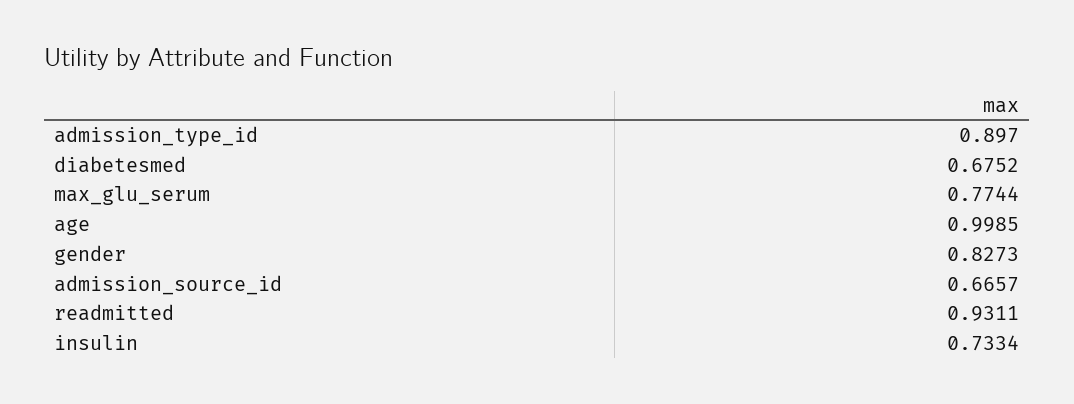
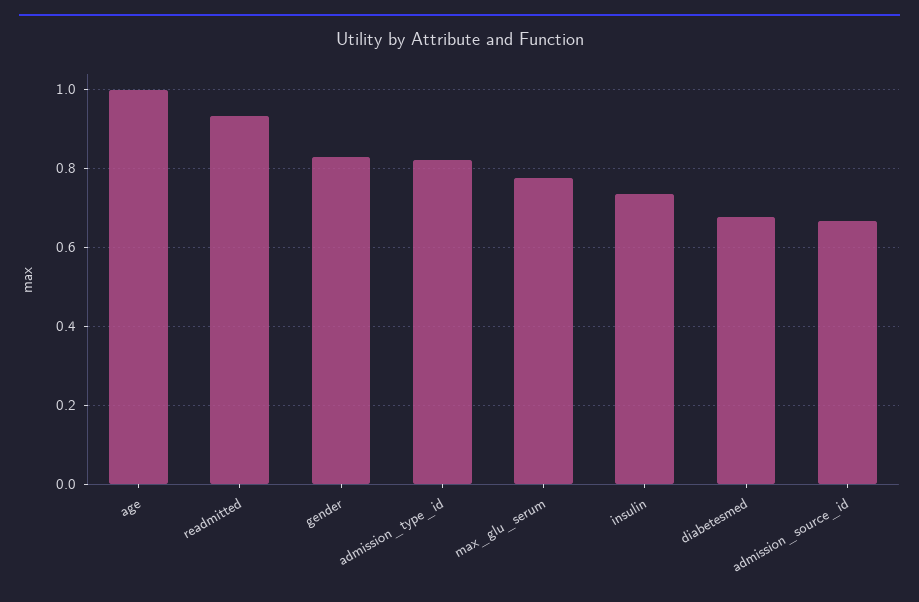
  {
-   "admission_type_id": 0.897,
+   "admission_type_id": 0.82,
    "diabetesmed": 0.6752,
    "max_glu_serum": 0.7744,
    "age": 0.9985,
    "gender": 0.8273,
    "admission_source_id": 0.6657,
    "readmitted": 0.9311,
    "insulin": 0.7334
  }

